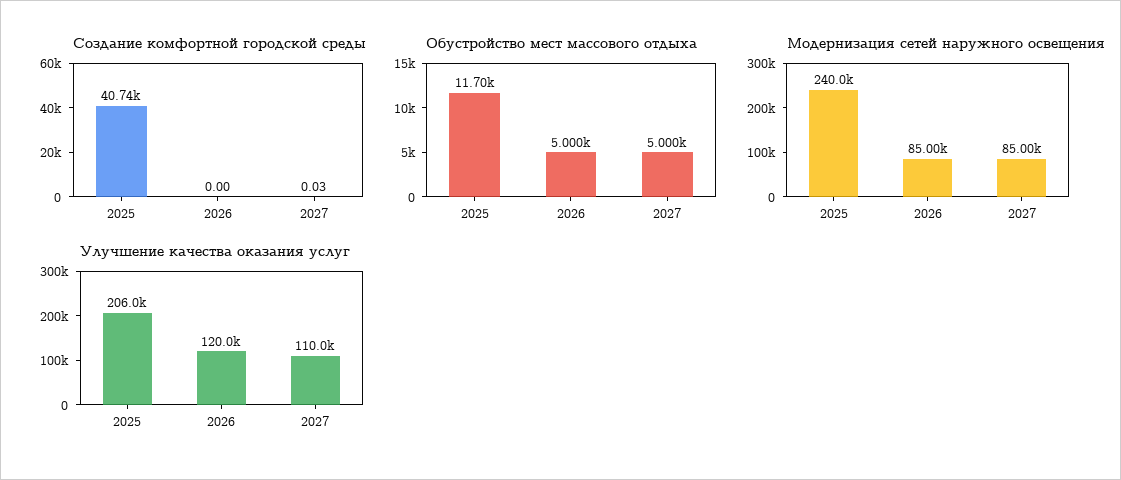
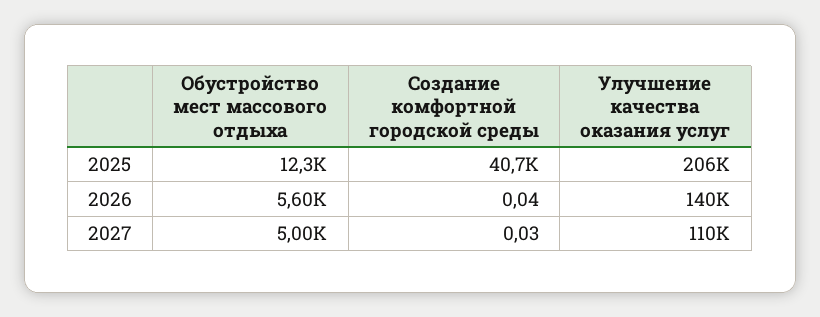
  {
    "Создание комфортной городской среды": {
      "2025": 40740,
-     "2026": 0,
+     "2026": 0.04,
      "2027": 0.03
    },
    "Обустройство мест массового отдыха": {
-     "2025": 11700,
+     "2025": 12300,
-     "2026": 5000,
+     "2026": 5600,
      "2027": 5000
    },
-   "Модернизация сетей наружного освещения": {
-     "2025": 240000,
-     "2026": 85000,
-     "2027": 85000
-   },
    "Улучшение качества оказания услуг": {
      "2025": 206000,
-     "2026": 120000,
+     "2026": 140000,
      "2027": 110000
    }
  }

